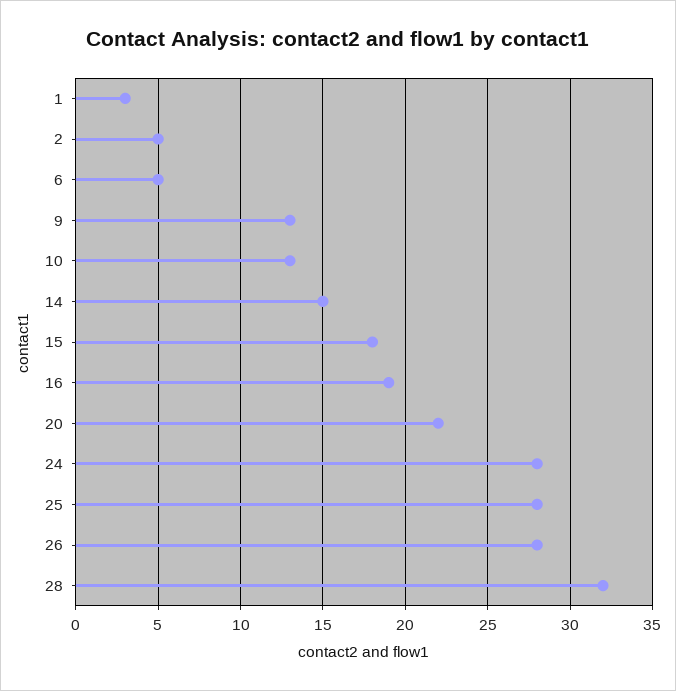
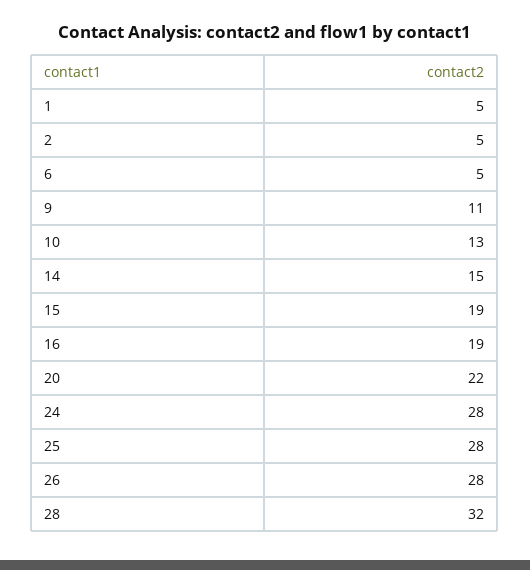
  {
-   "1": 3,
+   "1": 5,
    "2": 5,
    "6": 5,
-   "9": 13,
+   "9": 11,
    "10": 13,
    "14": 15,
-   "15": 18,
+   "15": 19,
    "16": 19,
    "20": 22,
    "24": 28,
    "25": 28,
    "26": 28,
    "28": 32
  }

